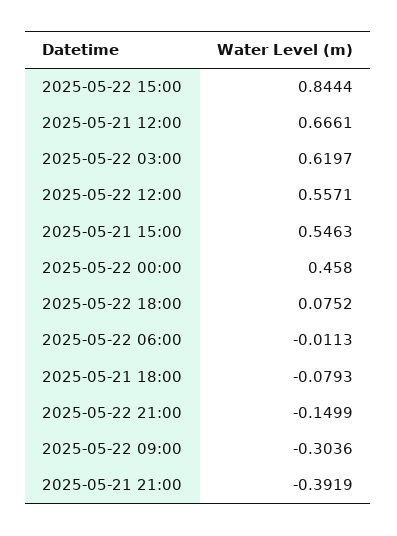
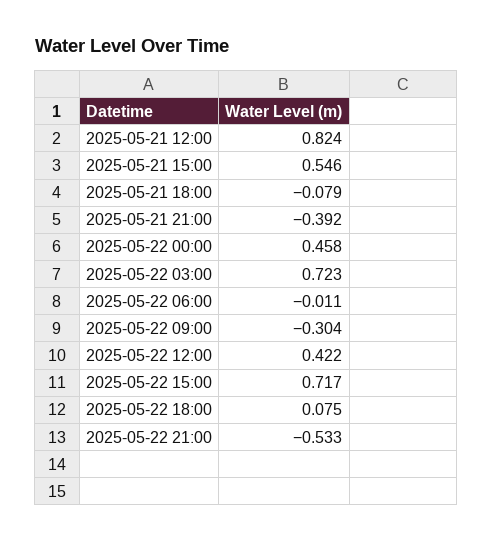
  {
-   "2025-05-22 15:00": 0.8444,
+   "2025-05-22 15:00": 0.717,
-   "2025-05-21 12:00": 0.6661,
+   "2025-05-21 12:00": 0.824,
-   "2025-05-22 03:00": 0.6197,
+   "2025-05-22 03:00": 0.723,
-   "2025-05-22 12:00": 0.5571,
+   "2025-05-22 12:00": 0.422,
    "2025-05-21 15:00": 0.5463,
    "2025-05-22 00:00": 0.458,
    "2025-05-22 18:00": 0.0752,
    "2025-05-22 06:00": -0.0113,
    "2025-05-21 18:00": -0.0793,
-   "2025-05-22 21:00": -0.1499,
+   "2025-05-22 21:00": -0.533,
    "2025-05-22 09:00": -0.3036,
    "2025-05-21 21:00": -0.3919
  }

